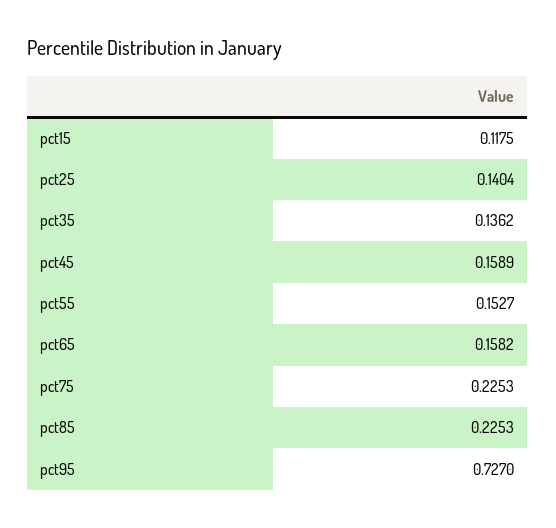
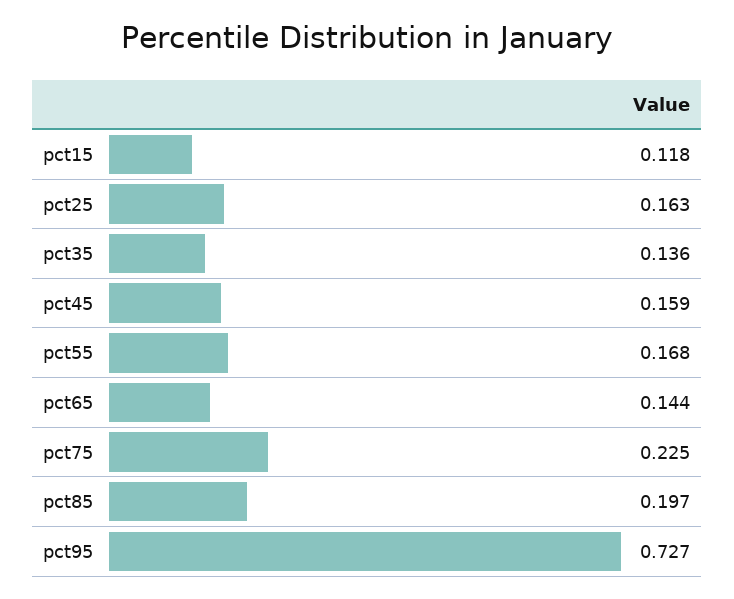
  {
    "pct15": 0.1175,
-   "pct25": 0.1404,
+   "pct25": 0.163,
    "pct35": 0.1362,
    "pct45": 0.1589,
-   "pct55": 0.1527,
+   "pct55": 0.168,
-   "pct65": 0.1582,
+   "pct65": 0.144,
    "pct75": 0.2253,
-   "pct85": 0.2253,
+   "pct85": 0.197,
    "pct95": 0.727
  }

